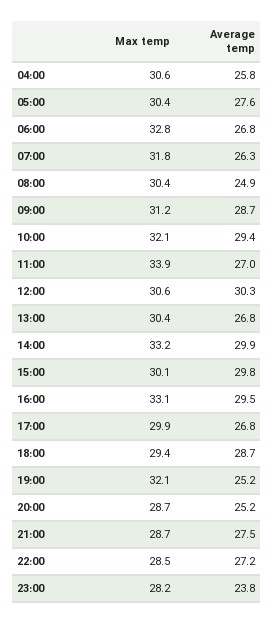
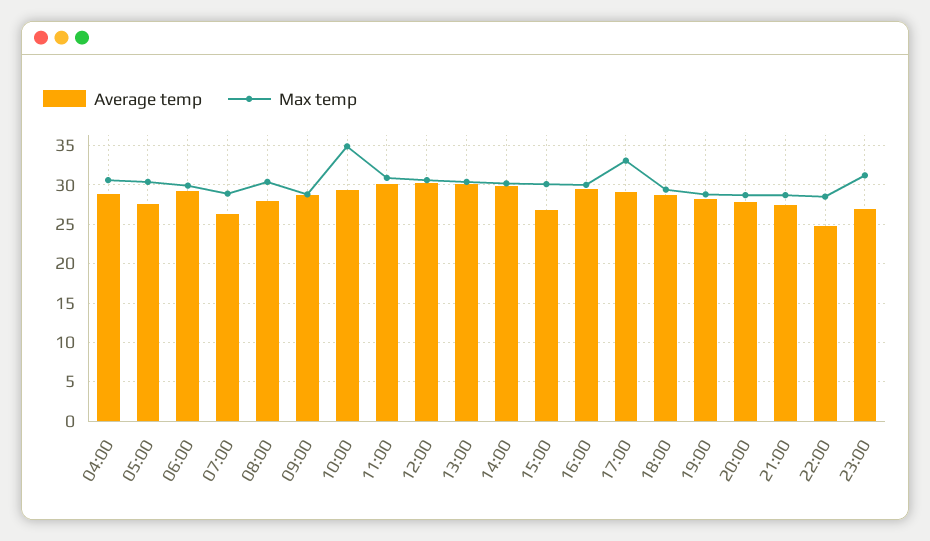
  {
    "Max temp": {
      "04:00": 30.6,
      "05:00": 30.4,
-     "06:00": 32.8,
+     "06:00": 30,
-     "07:00": 31.8,
+     "07:00": 29,
      "08:00": 30.4,
-     "09:00": 31.2,
+     "09:00": 29,
-     "10:00": 32.1,
+     "10:00": 35,
-     "11:00": 33.9,
+     "11:00": 31,
      "12:00": 30.6,
      "13:00": 30.4,
-     "14:00": 33.2,
+     "14:00": 30,
      "15:00": 30.1,
-     "16:00": 33.1,
+     "16:00": 30,
-     "17:00": 29.9,
+     "17:00": 33,
      "18:00": 29.4,
-     "19:00": 32.1,
+     "19:00": 29,
      "20:00": 28.7,
      "21:00": 28.7,
      "22:00": 28.5,
-     "23:00": 28.2
+     "23:00": 31
    },
    "Average temp": {
-     "04:00": 25.8,
+     "04:00": 29,
      "05:00": 27.6,
-     "06:00": 26.8,
+     "06:00": 29,
      "07:00": 26.3,
-     "08:00": 24.9,
+     "08:00": 28,
      "09:00": 28.7,
      "10:00": 29.4,
-     "11:00": 27,
+     "11:00": 30,
      "12:00": 30.3,
-     "13:00": 26.8,
+     "13:00": 30,
      "14:00": 29.9,
-     "15:00": 29.8,
+     "15:00": 27,
      "16:00": 29.5,
-     "17:00": 26.8,
+     "17:00": 29,
      "18:00": 28.7,
-     "19:00": 25.2,
+     "19:00": 28,
-     "20:00": 25.2,
+     "20:00": 28,
      "21:00": 27.5,
-     "22:00": 27.2,
+     "22:00": 25,
-     "23:00": 23.8
+     "23:00": 27
    }
  }

